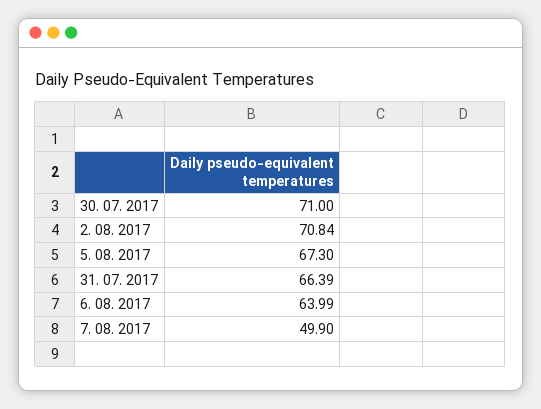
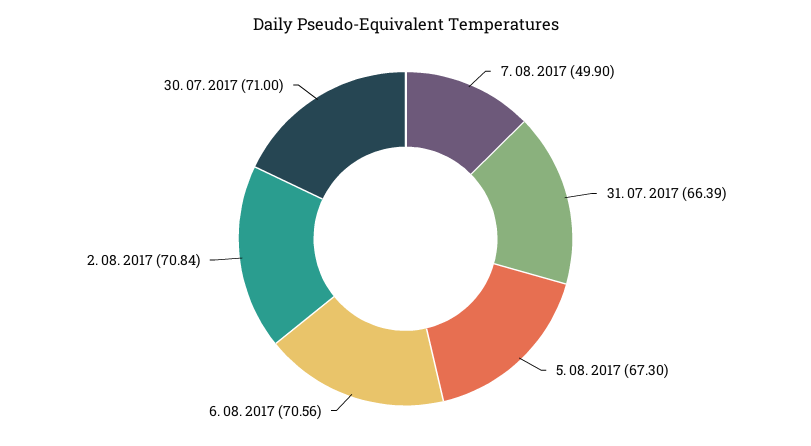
  {
    "30. 07. 2017": 71,
    "2. 08. 2017": 70.84,
    "5. 08. 2017": 67.3,
    "31. 07. 2017": 66.39,
-   "6. 08. 2017": 63.99,
+   "6. 08. 2017": 70.56,
    "7. 08. 2017": 49.9
  }

